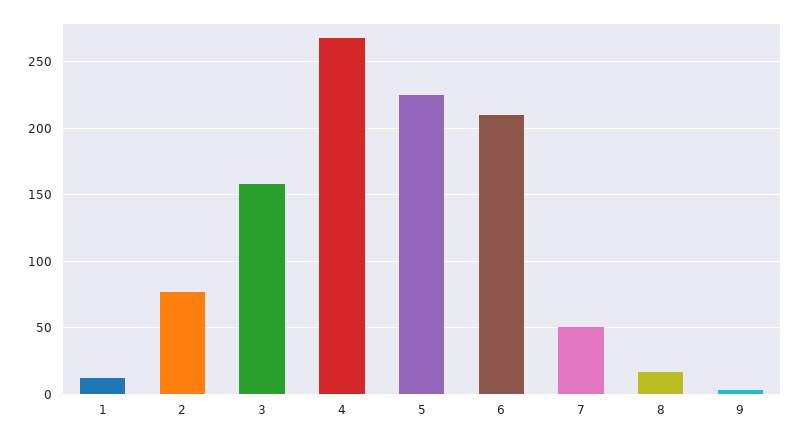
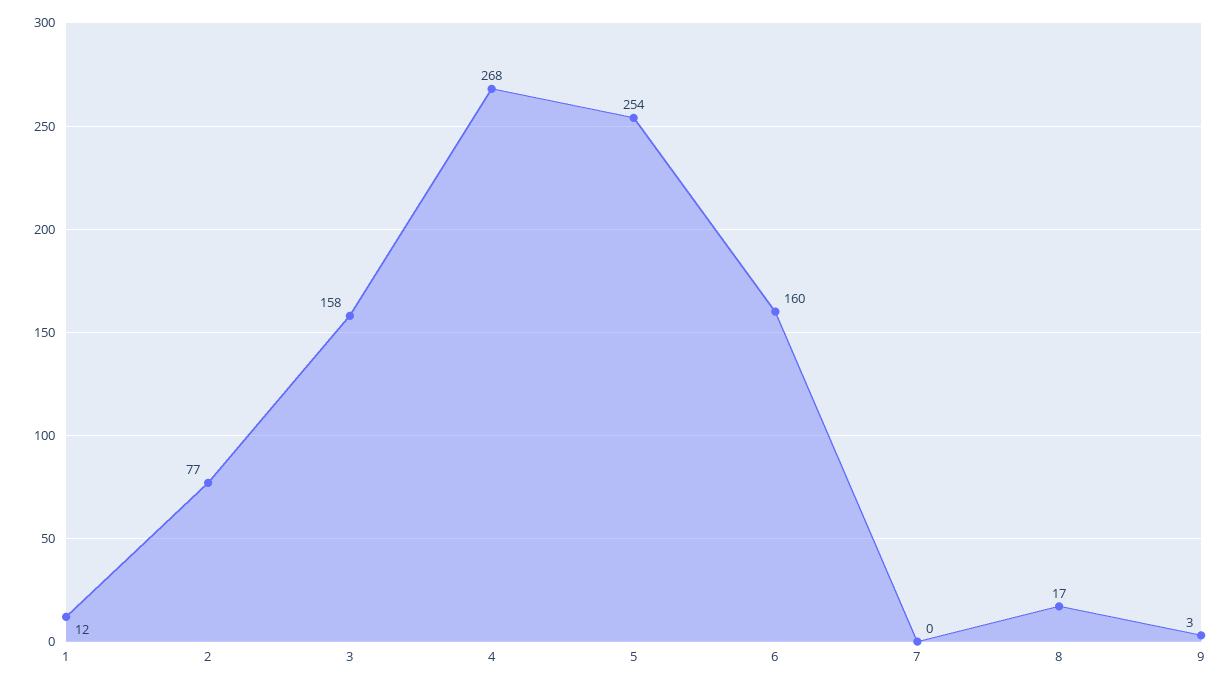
  {
    "1": 12,
    "2": 77,
    "3": 158,
    "4": 268,
-   "5": 225,
+   "5": 254,
-   "6": 210,
+   "6": 160,
-   "7": 50,
+   "7": 0,
    "8": 17,
    "9": 3
  }

